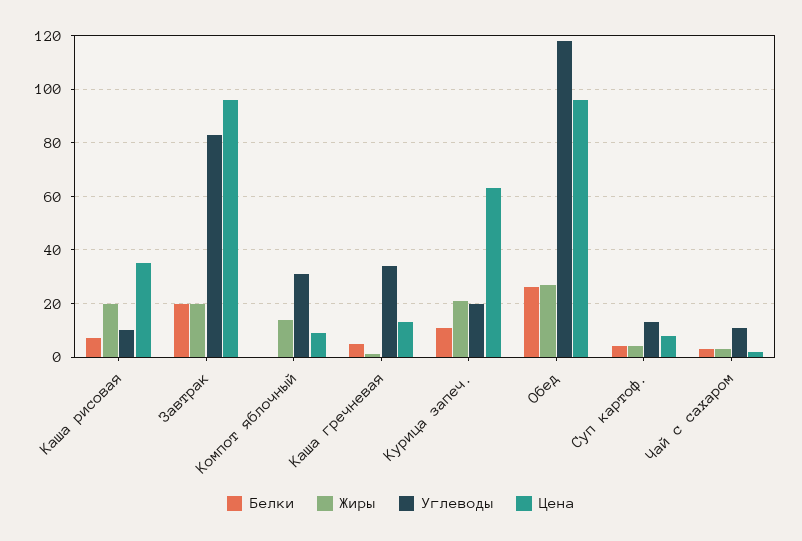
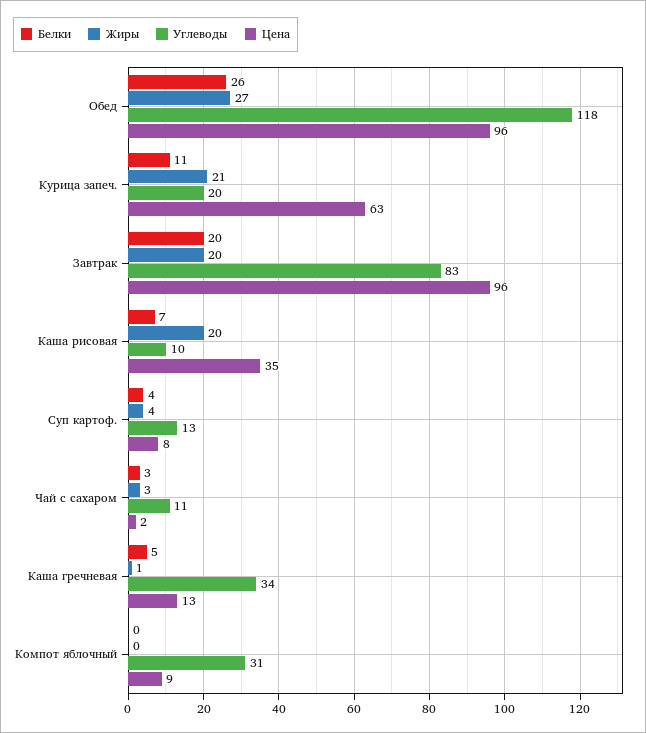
  {
    "Белки": {
      "Каша рисовая": 7,
      "Завтрак": 20,
      "Компот яблочный": 0,
      "Каша гречневая": 5,
      "Курица запеч.": 11,
      "Обед": 26,
      "Суп картоф.": 4,
      "Чай с сахаром": 3
    },
    "Жиры": {
      "Каша рисовая": 20,
      "Завтрак": 20,
-     "Компот яблочный": 15,
+     "Компот яблочный": 0,
      "Каша гречневая": 1,
      "Курица запеч.": 21,
      "Обед": 27,
      "Суп картоф.": 4,
      "Чай с сахаром": 3
    },
    "Углеводы": {
      "Каша рисовая": 10,
      "Завтрак": 83,
      "Компот яблочный": 31,
      "Каша гречневая": 34,
      "Курица запеч.": 20,
      "Обед": 118,
      "Суп картоф.": 13,
      "Чай с сахаром": 11
    },
    "Цена": {
      "Каша рисовая": 35,
      "Завтрак": 96,
      "Компот яблочный": 9,
      "Каша гречневая": 13,
      "Курица запеч.": 63,
      "Обед": 96,
      "Суп картоф.": 8,
      "Чай с сахаром": 2
    }
  }

